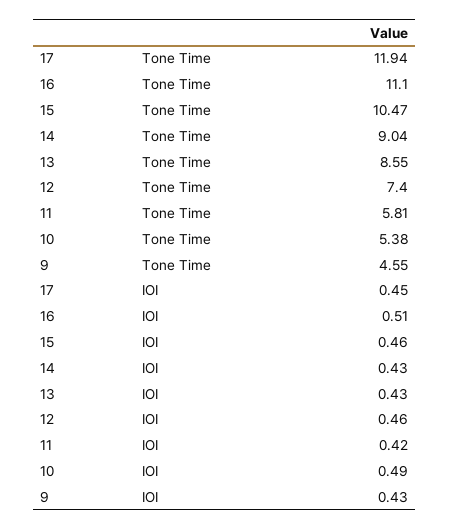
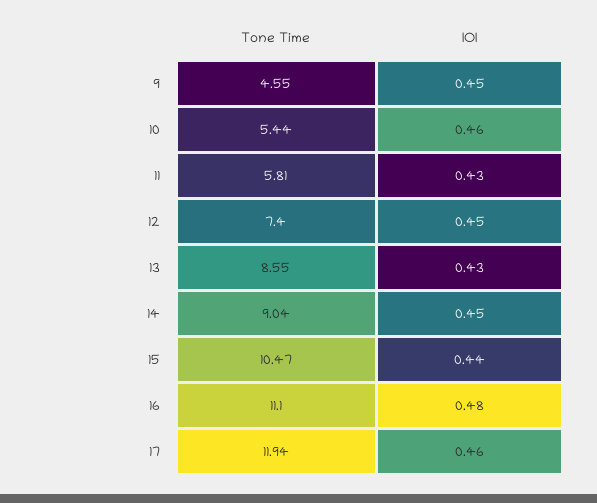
  {
    "17": {
      "Tone Time": 11.94,
-     "IOI": 0.45
+     "IOI": 0.46
    },
    "16": {
      "Tone Time": 11.1,
-     "IOI": 0.51
+     "IOI": 0.48
    },
    "15": {
      "Tone Time": 10.47,
-     "IOI": 0.46
+     "IOI": 0.44
    },
    "14": {
      "Tone Time": 9.04,
-     "IOI": 0.43
+     "IOI": 0.45
    },
    "13": {
      "Tone Time": 8.55,
      "IOI": 0.43
    },
    "12": {
      "Tone Time": 7.4,
-     "IOI": 0.46
+     "IOI": 0.45
    },
    "11": {
      "Tone Time": 5.81,
-     "IOI": 0.42
+     "IOI": 0.43
    },
    "10": {
-     "Tone Time": 5.38,
+     "Tone Time": 5.44,
-     "IOI": 0.49
+     "IOI": 0.46
    },
    "9": {
      "Tone Time": 4.55,
-     "IOI": 0.43
+     "IOI": 0.45
    }
  }

